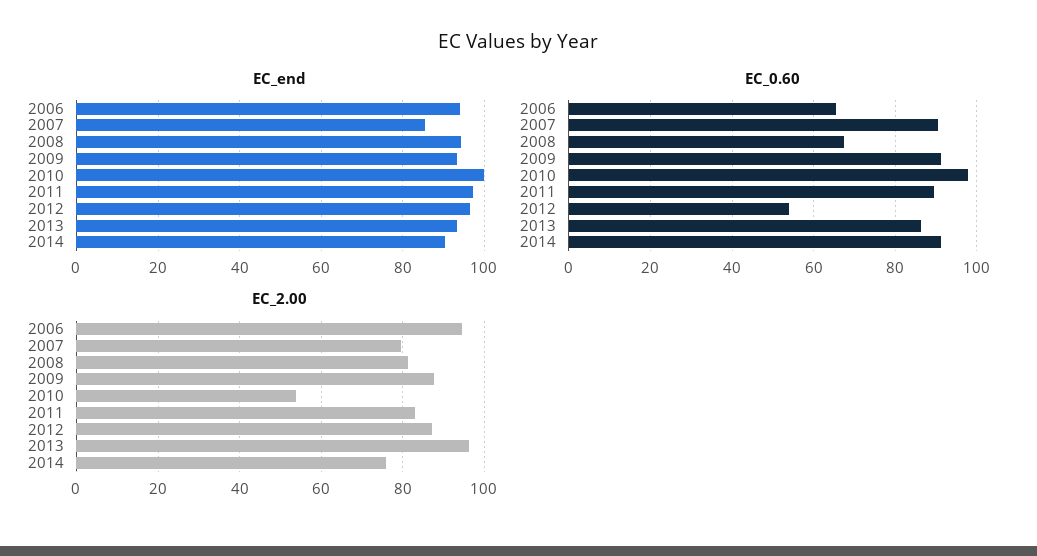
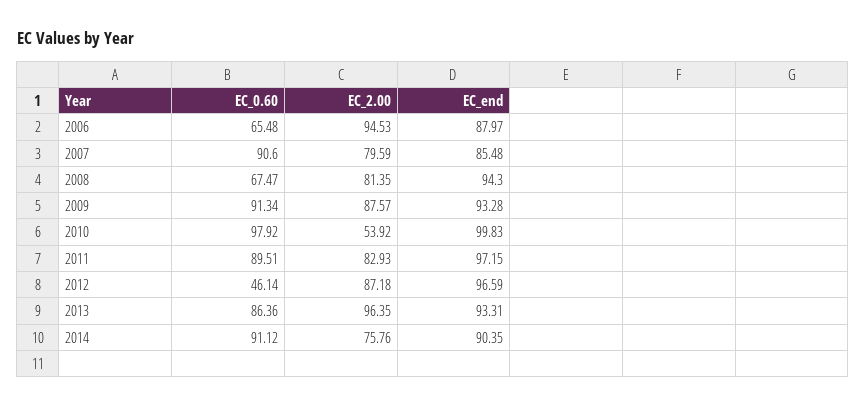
  {
    "EC_end": {
-     "2006": 94,
+     "2006": 87.97,
      "2007": 85.48,
      "2008": 94.3,
      "2009": 93.28,
      "2010": 99.83,
      "2011": 97.15,
      "2012": 96.59,
      "2013": 93.31,
      "2014": 90.35
    },
    "EC_0.60": {
      "2006": 65.48,
      "2007": 90.6,
      "2008": 67.47,
      "2009": 91.34,
      "2010": 97.92,
      "2011": 89.51,
-     "2012": 54,
+     "2012": 46.14,
      "2013": 86.36,
      "2014": 91.12
    },
    "EC_2.00": {
      "2006": 94.53,
      "2007": 79.59,
      "2008": 81.35,
      "2009": 87.57,
      "2010": 53.92,
      "2011": 82.93,
      "2012": 87.18,
      "2013": 96.35,
      "2014": 75.76
    }
  }

